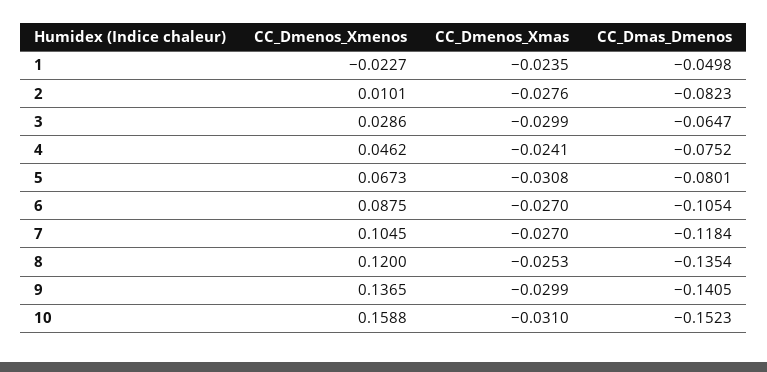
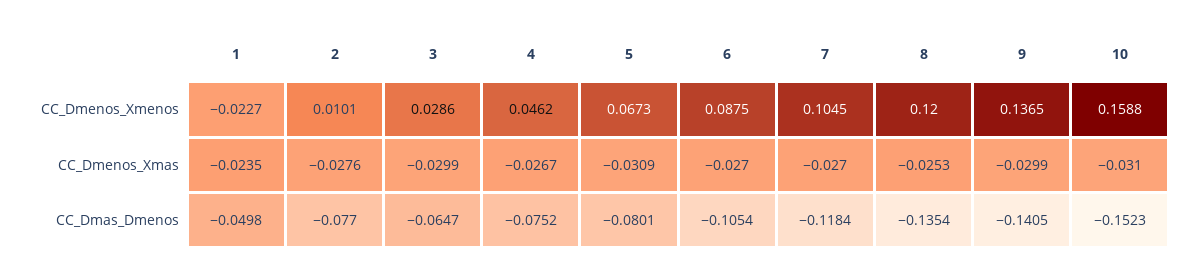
  {
    "CC_Dmenos_Xmenos": {
      "1": -0.0227,
      "2": 0.0101,
      "3": 0.0286,
      "4": 0.0462,
      "5": 0.0673,
      "6": 0.0875,
      "7": 0.1045,
      "8": 0.12,
      "9": 0.1365,
      "10": 0.1588
    },
    "CC_Dmenos_Xmas": {
      "1": -0.0235,
      "2": -0.0276,
      "3": -0.0299,
-     "4": -0.0241,
+     "4": -0.0267,
-     "5": -0.0308,
+     "5": -0.0309,
      "6": -0.027,
      "7": -0.027,
      "8": -0.0253,
      "9": -0.0299,
      "10": -0.031
    },
    "CC_Dmas_Dmenos": {
      "1": -0.0498,
-     "2": -0.0823,
+     "2": -0.077,
      "3": -0.0647,
      "4": -0.0752,
      "5": -0.0801,
      "6": -0.1054,
      "7": -0.1184,
      "8": -0.1354,
      "9": -0.1405,
      "10": -0.1523
    }
  }

